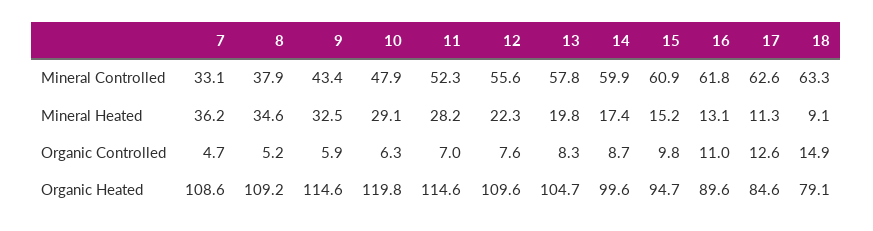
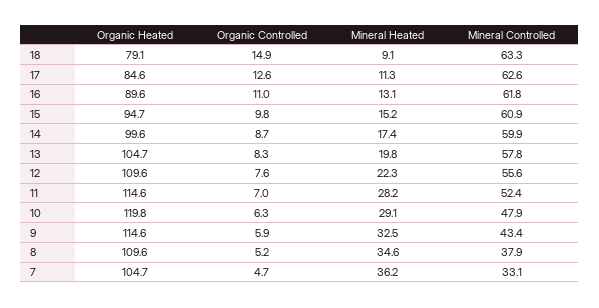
  {
    "7": {
      "Mineral Controlled": 33.1,
      "Mineral Heated": 36.2,
      "Organic Controlled": 4.7,
-     "Organic Heated": 108.6
+     "Organic Heated": 104.7
    },
    "8": {
      "Mineral Controlled": 37.9,
      "Mineral Heated": 34.6,
      "Organic Controlled": 5.2,
-     "Organic Heated": 109.2
+     "Organic Heated": 109.6
    },
    "9": {
      "Mineral Controlled": 43.4,
      "Mineral Heated": 32.5,
      "Organic Controlled": 5.9,
      "Organic Heated": 114.6
    },
    "10": {
      "Mineral Controlled": 47.9,
      "Mineral Heated": 29.1,
      "Organic Controlled": 6.3,
      "Organic Heated": 119.8
    },
    "11": {
-     "Mineral Controlled": 52.3,
+     "Mineral Controlled": 52.4,
      "Mineral Heated": 28.2,
      "Organic Controlled": 7,
      "Organic Heated": 114.6
    },
    "12": {
      "Mineral Controlled": 55.6,
      "Mineral Heated": 22.3,
      "Organic Controlled": 7.6,
      "Organic Heated": 109.6
    },
    "13": {
      "Mineral Controlled": 57.8,
      "Mineral Heated": 19.8,
      "Organic Controlled": 8.3,
      "Organic Heated": 104.7
    },
    "14": {
      "Mineral Controlled": 59.9,
      "Mineral Heated": 17.4,
      "Organic Controlled": 8.7,
      "Organic Heated": 99.6
    },
    "15": {
      "Mineral Controlled": 60.9,
      "Mineral Heated": 15.2,
      "Organic Controlled": 9.8,
      "Organic Heated": 94.7
    },
    "16": {
      "Mineral Controlled": 61.8,
      "Mineral Heated": 13.1,
      "Organic Controlled": 11,
      "Organic Heated": 89.6
    },
    "17": {
      "Mineral Controlled": 62.6,
      "Mineral Heated": 11.3,
      "Organic Controlled": 12.6,
      "Organic Heated": 84.6
    },
    "18": {
      "Mineral Controlled": 63.3,
      "Mineral Heated": 9.1,
      "Organic Controlled": 14.9,
      "Organic Heated": 79.1
    }
  }

